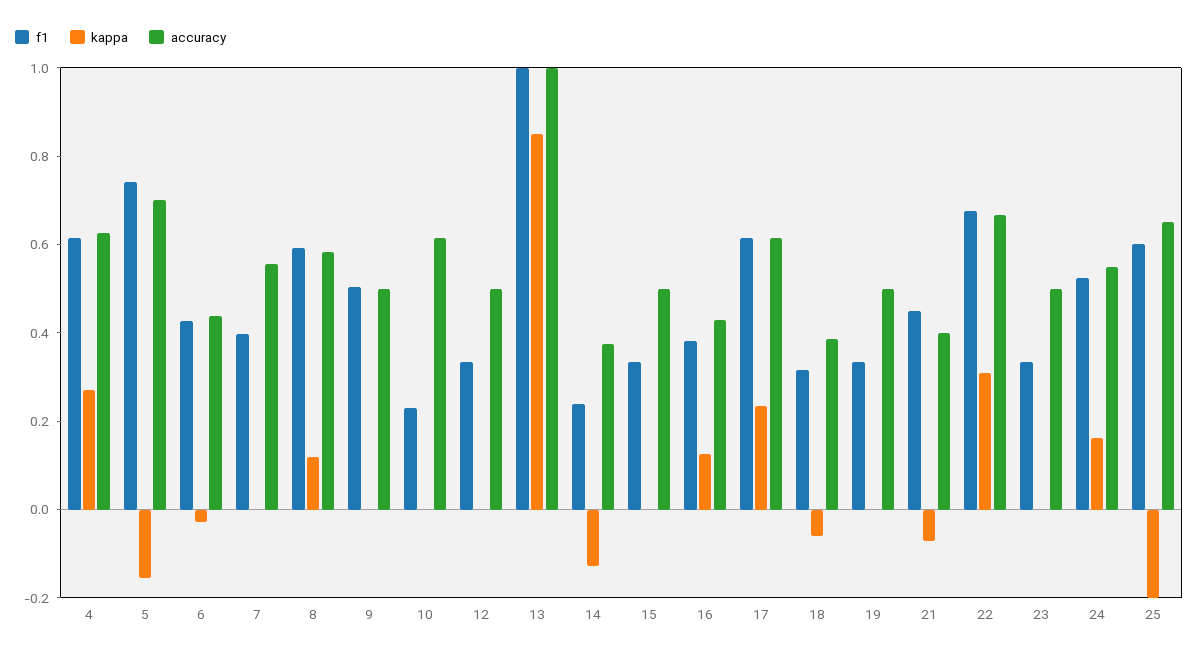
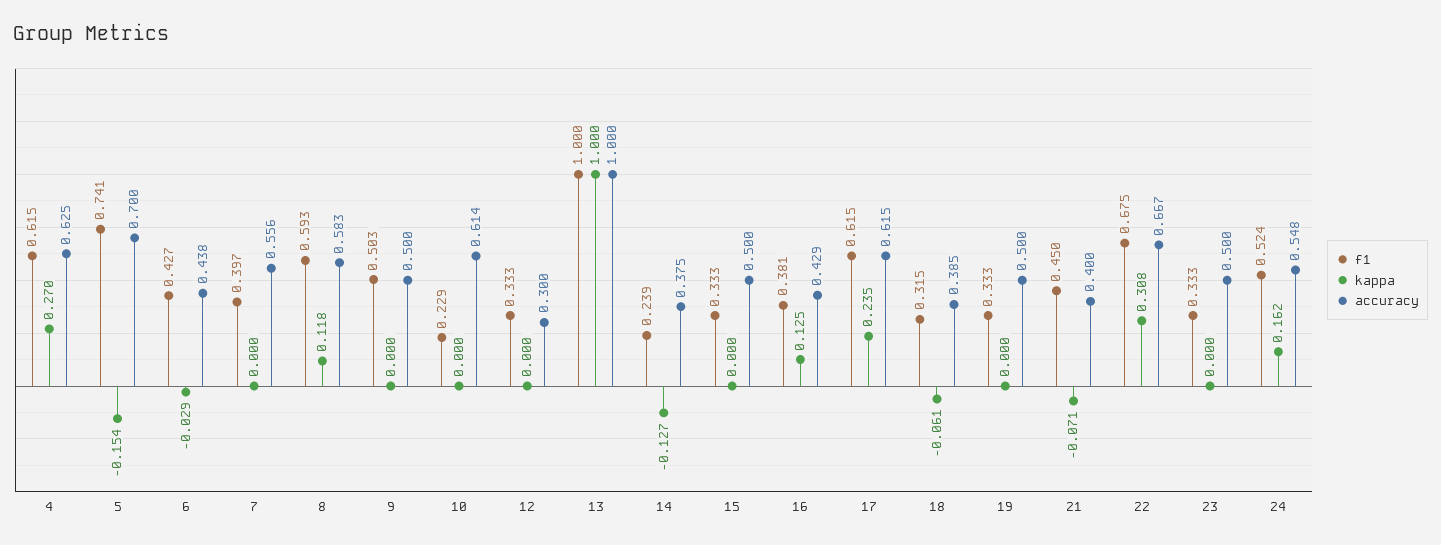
  {
    "f1": {
      "4": 0.615,
      "5": 0.741,
      "6": 0.427,
      "7": 0.397,
      "8": 0.593,
      "9": 0.503,
      "10": 0.229,
      "12": 0.333,
      "13": 1,
      "14": 0.239,
      "15": 0.333,
      "16": 0.381,
      "17": 0.615,
      "18": 0.315,
      "19": 0.333,
      "21": 0.45,
      "22": 0.675,
      "23": 0.333,
-     "24": 0.524,
+     "24": 0.524
-     "25": 0.6
    },
    "kappa": {
      "4": 0.27,
      "5": -0.154,
      "6": -0.029,
      "7": 0,
      "8": 0.118,
      "9": 0,
      "10": 0,
      "12": 0,
-     "13": 0.85,
+     "13": 1,
      "14": -0.127,
      "15": 0,
      "16": 0.125,
      "17": 0.235,
      "18": -0.061,
      "19": 0,
      "21": -0.071,
      "22": 0.308,
      "23": 0,
-     "24": 0.162,
+     "24": 0.162
-     "25": -0.2
    },
    "accuracy": {
      "4": 0.625,
      "5": 0.7,
      "6": 0.438,
      "7": 0.556,
      "8": 0.583,
      "9": 0.5,
      "10": 0.614,
-     "12": 0.5,
+     "12": 0.3,
      "13": 1,
      "14": 0.375,
      "15": 0.5,
      "16": 0.429,
      "17": 0.615,
      "18": 0.385,
      "19": 0.5,
      "21": 0.4,
      "22": 0.667,
      "23": 0.5,
-     "24": 0.548,
+     "24": 0.548
-     "25": 0.65
    }
  }

